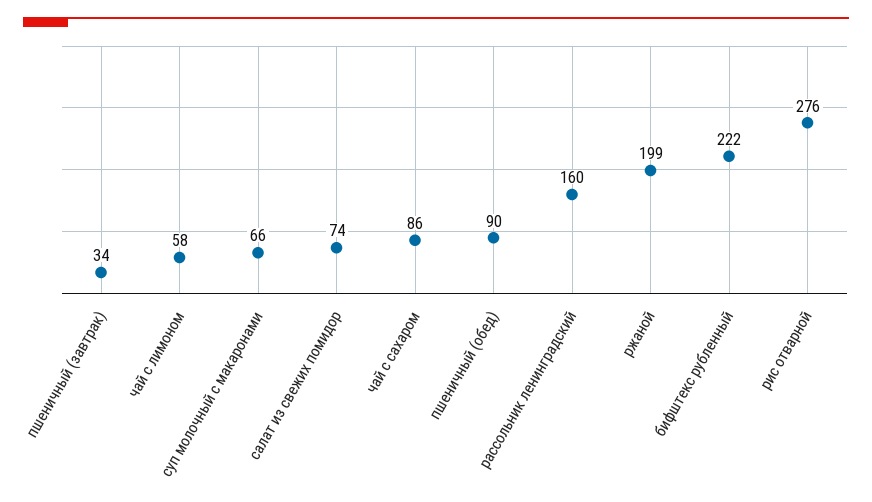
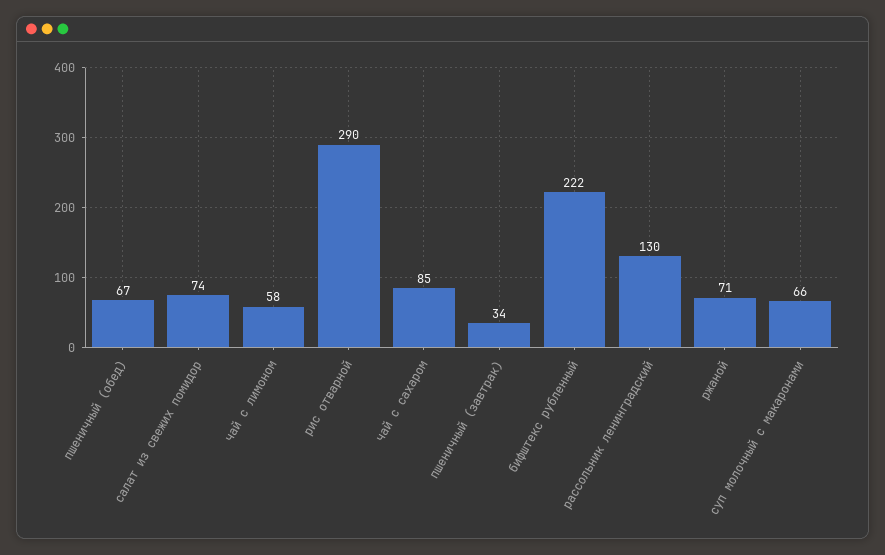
  {
    "пшеничный (завтрак)": 34,
    "чай с лимоном": 58,
    "суп молочный с макаронами": 66,
    "салат из свежих помидор": 74,
-   "чай с сахаром": 86,
+   "чай с сахаром": 85,
-   "пшеничный (обед)": 90,
+   "пшеничный (обед)": 67,
-   "рассольник ленинградский": 160,
+   "рассольник ленинградский": 130,
-   "ржаной": 199,
+   "ржаной": 71,
    "бифштекс рубленный": 222,
-   "рис отварной": 276
+   "рис отварной": 290
  }

